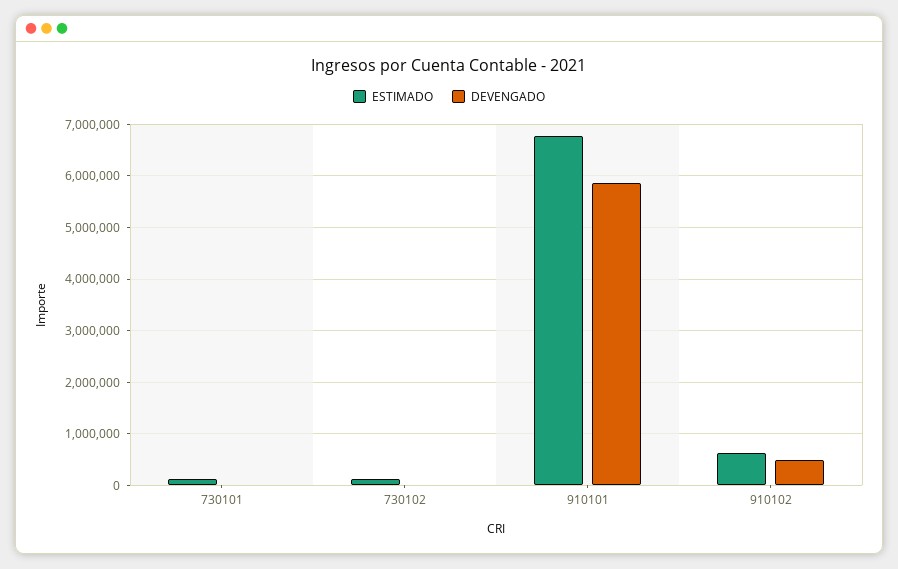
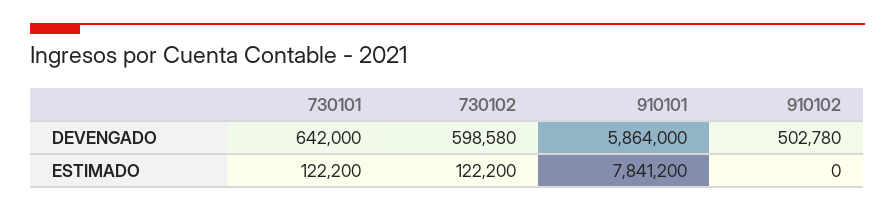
  {
    "ESTIMADO": {
      "730101": 122200,
      "730102": 122200,
-     "910101": 6800000,
+     "910101": 7841200,
-     "910102": 600000
+     "910102": 0
    },
    "DEVENGADO": {
-     "730101": 0,
+     "730101": 642000,
-     "730102": 0,
+     "730102": 598580,
      "910101": 5864000,
      "910102": 502780
    }
  }

